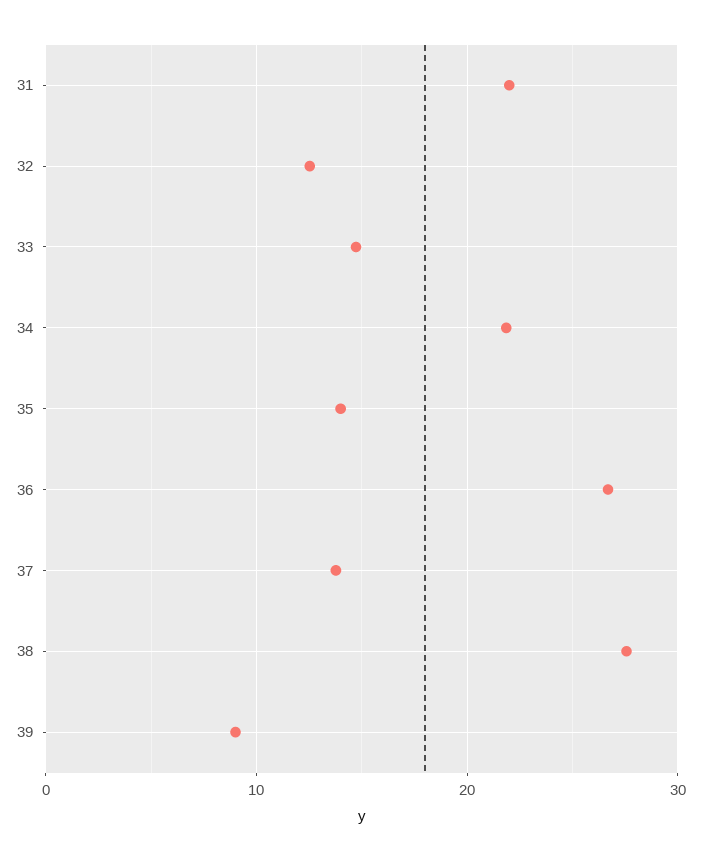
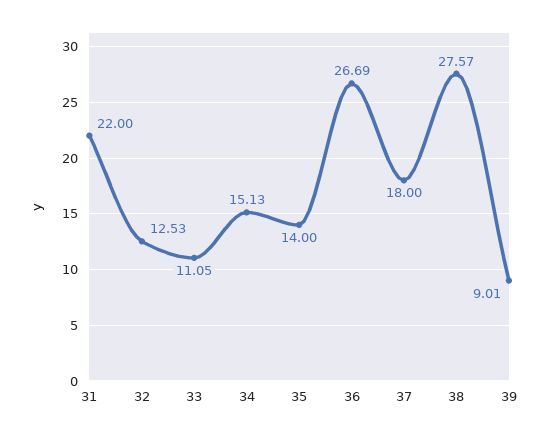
  {
    "31": 22,
    "32": 12.53,
-   "33": 15,
+   "33": 11.05,
-   "34": 22,
+   "34": 15.13,
    "35": 14,
    "36": 26.69,
-   "37": 14,
+   "37": 18,
    "38": 27.57,
    "39": 9.01
  }

